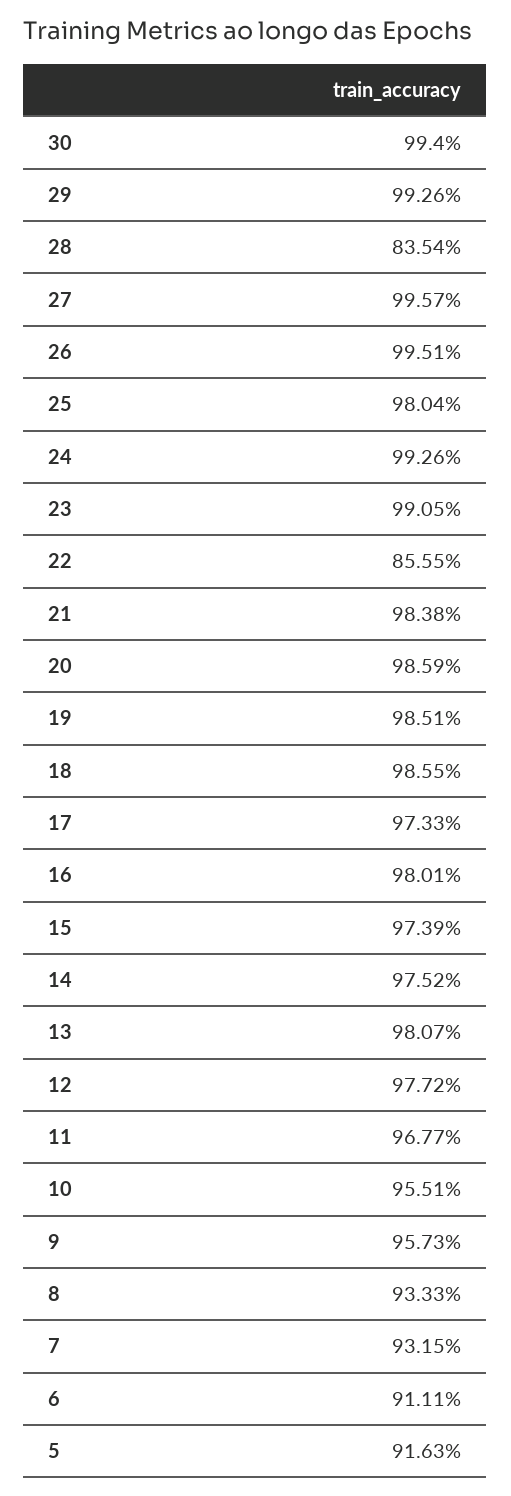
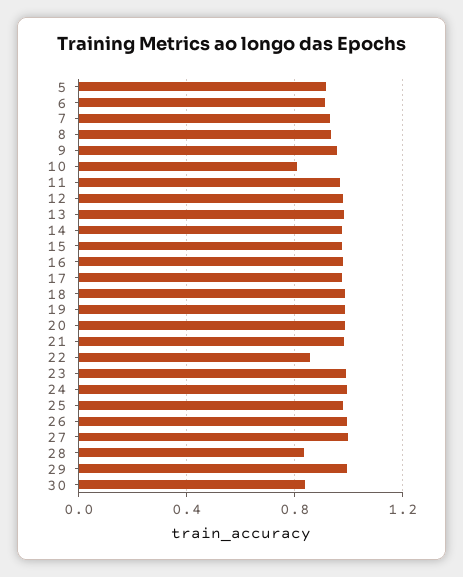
  {
-   "30": 0.994,
+   "30": 0.85,
    "29": 0.9926,
    "28": 0.8354,
    "27": 0.9957,
    "26": 0.9951,
    "25": 0.9804,
    "24": 0.9926,
    "23": 0.9905,
    "22": 0.8555,
    "21": 0.9838,
    "20": 0.9859,
    "19": 0.9851,
    "18": 0.9855,
    "17": 0.9733,
    "16": 0.9801,
    "15": 0.9739,
    "14": 0.9752,
    "13": 0.9807,
    "12": 0.9772,
    "11": 0.9677,
-   "10": 0.9551,
+   "10": 0.8,
    "9": 0.9573,
    "8": 0.9333,
    "7": 0.9315,
    "6": 0.9111,
    "5": 0.9163
  }

